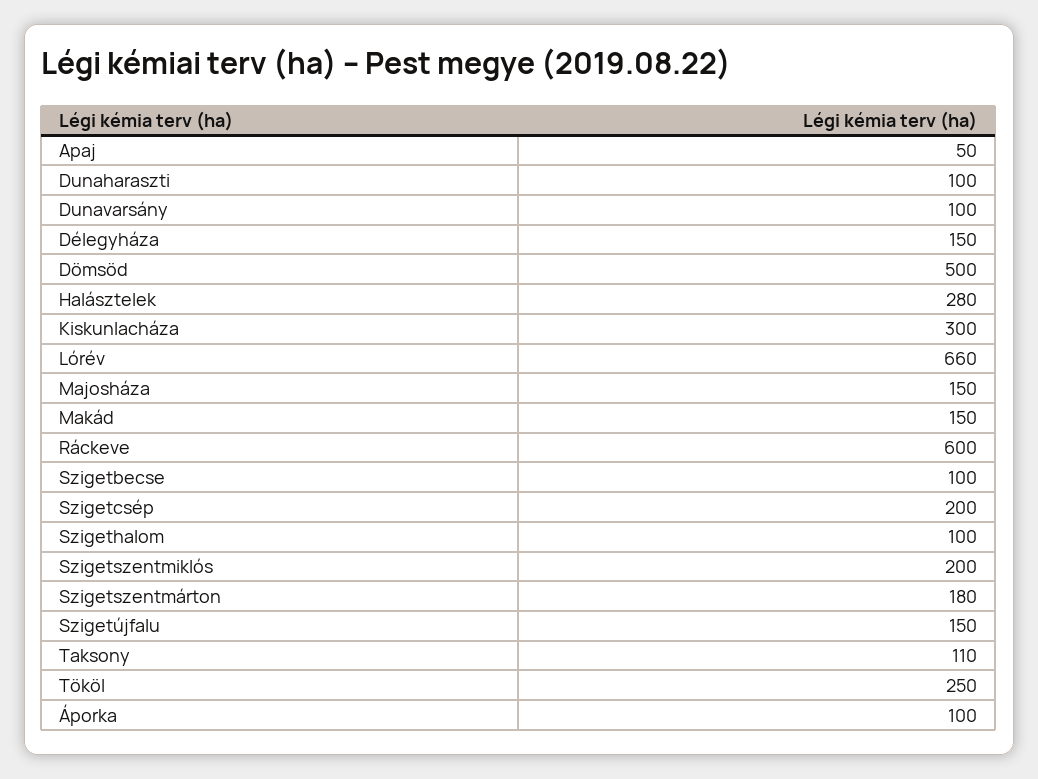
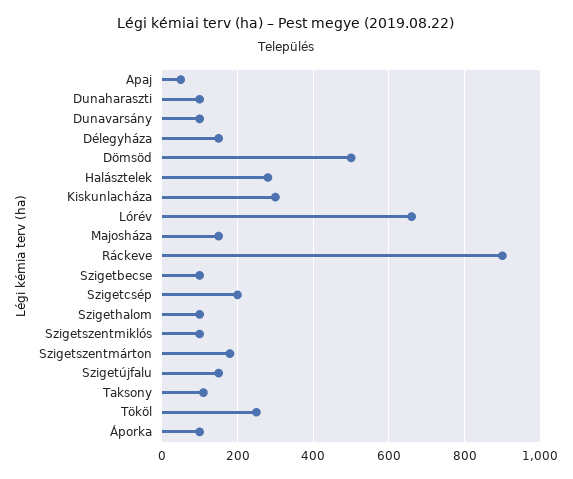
  {
    "Apaj": 50,
    "Dunaharaszti": 100,
    "Dunavarsány": 100,
    "Délegyháza": 150,
    "Dömsöd": 500,
    "Halásztelek": 280,
    "Kiskunlacháza": 300,
    "Lórév": 660,
    "Majosháza": 150,
-   "Makád": 150,
-   "Ráckeve": 600,
+   "Ráckeve": 900,
    "Szigetbecse": 100,
    "Szigetcsép": 200,
    "Szigethalom": 100,
-   "Szigetszentmiklós": 200,
+   "Szigetszentmiklós": 100,
    "Szigetszentmárton": 180,
    "Szigetújfalu": 150,
    "Taksony": 110,
    "Tököl": 250,
    "Áporka": 100
  }

